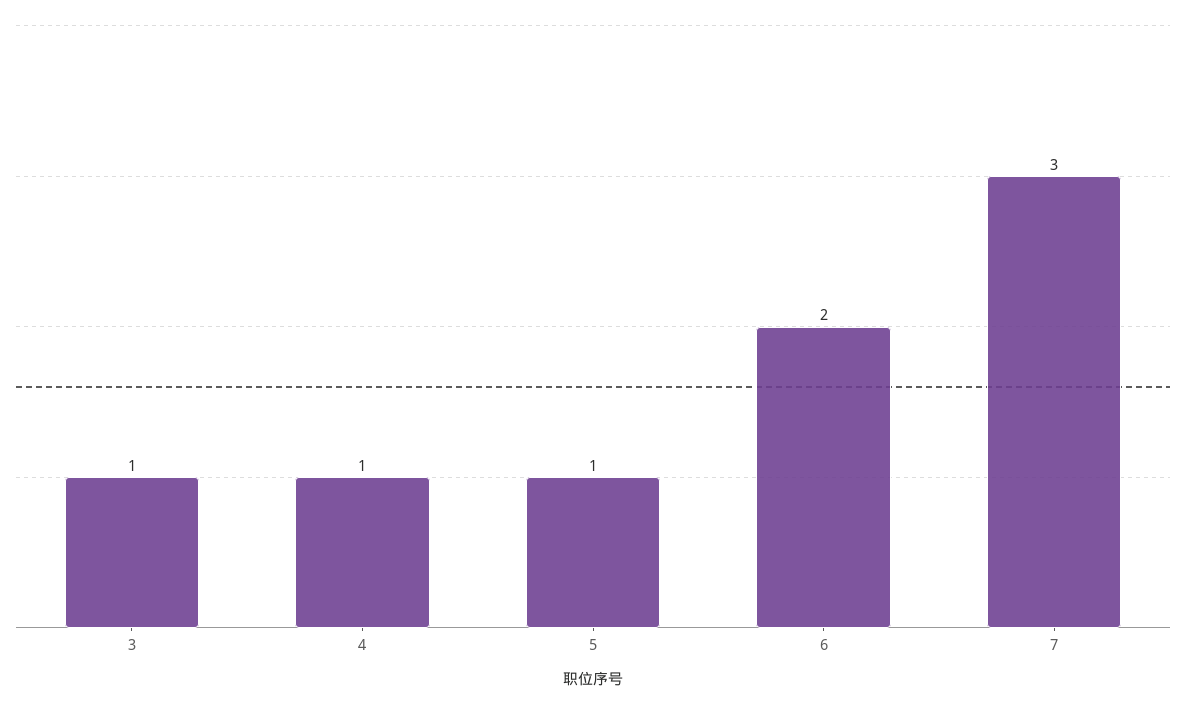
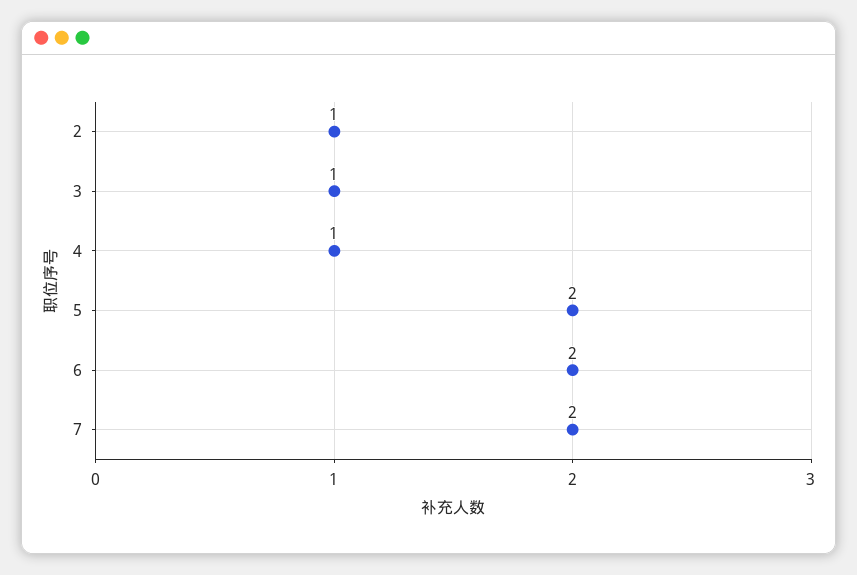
  {
    "3": 1,
    "4": 1,
-   "5": 1,
+   "5": 2,
    "6": 2,
-   "7": 3
+   "7": 2,
+   "2": 1
  }

